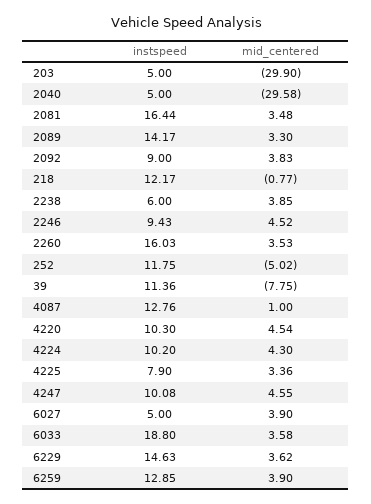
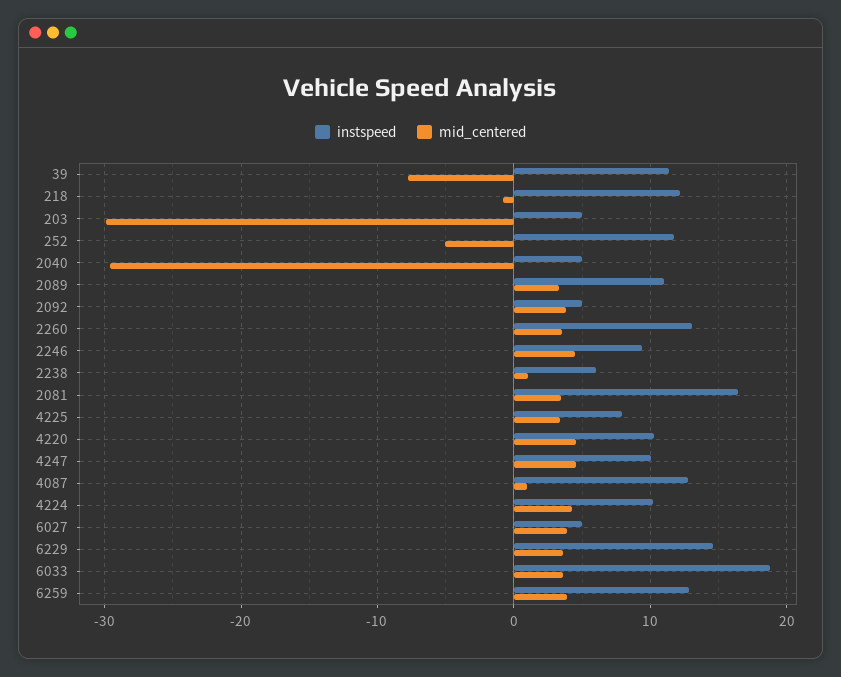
  {
    "instspeed": {
      "203": 5,
      "2040": 5,
      "2081": 16.44,
-     "2089": 14.17,
+     "2089": 11,
-     "2092": 9,
+     "2092": 5,
      "218": 12.17,
      "2238": 6,
      "2246": 9.43,
-     "2260": 16.03,
+     "2260": 13,
      "252": 11.75,
      "39": 11.36,
      "4087": 12.76,
      "4220": 10.3,
      "4224": 10.2,
      "4225": 7.9,
      "4247": 10.08,
      "6027": 5,
      "6033": 18.8,
      "6229": 14.63,
      "6259": 12.85
    },
    "mid_centered": {
      "203": -29.9,
      "2040": -29.58,
      "2081": 3.48,
      "2089": 3.3,
      "2092": 3.83,
      "218": -0.77,
-     "2238": 3.85,
+     "2238": 1,
      "2246": 4.52,
      "2260": 3.53,
      "252": -5.02,
      "39": -7.75,
      "4087": 1,
      "4220": 4.54,
      "4224": 4.3,
      "4225": 3.36,
      "4247": 4.55,
      "6027": 3.9,
      "6033": 3.58,
      "6229": 3.62,
      "6259": 3.9
    }
  }

